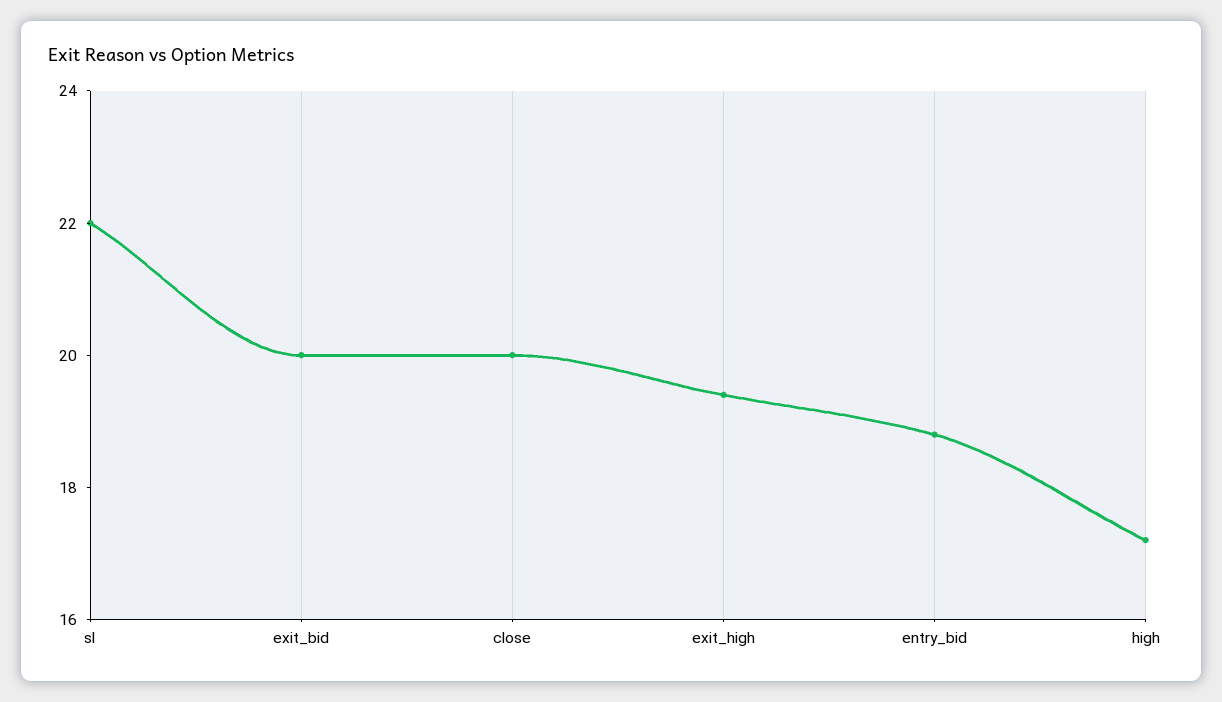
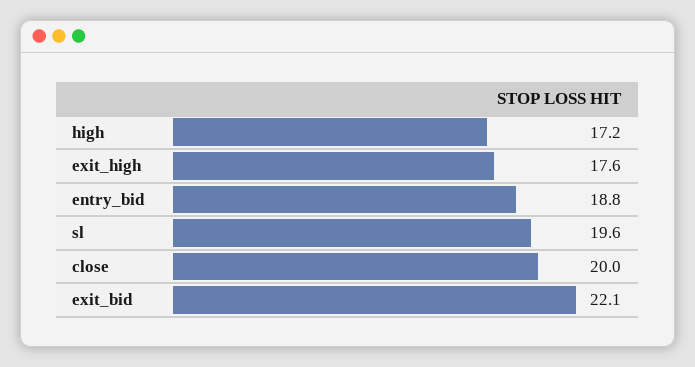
  {
-   "sl": 22,
+   "sl": 19.6,
-   "exit_bid": 20,
+   "exit_bid": 22.1,
    "close": 20,
-   "exit_high": 19.5,
+   "exit_high": 17.6,
    "entry_bid": 18.8,
    "high": 17.2
  }

